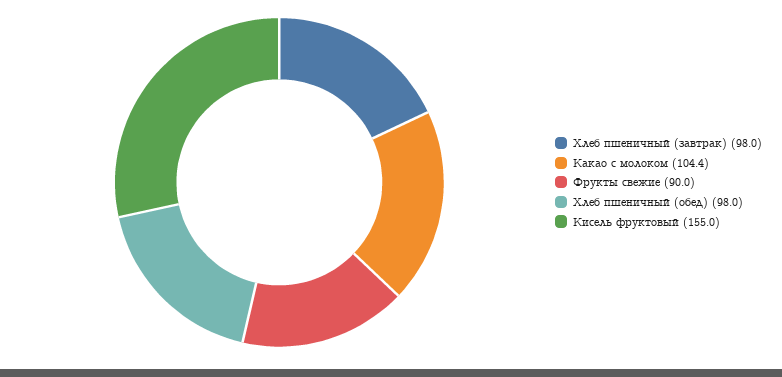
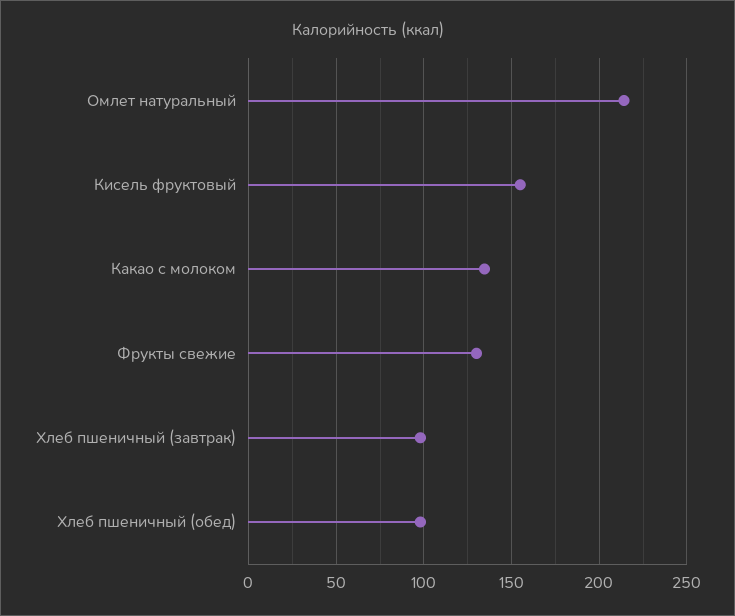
  {
    "Хлеб пшеничный (завтрак)": 98,
-   "Какао с молоком": 104.4,
+   "Какао с молоком": 135,
-   "Фрукты свежие": 90,
+   "Фрукты свежие": 130,
    "Хлеб пшеничный (обед)": 98,
-   "Кисель фруктовый": 155
+   "Кисель фруктовый": 155,
+   "Омлет натуральный": 215
  }

